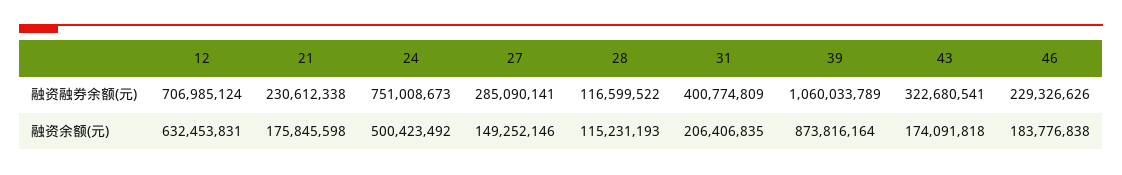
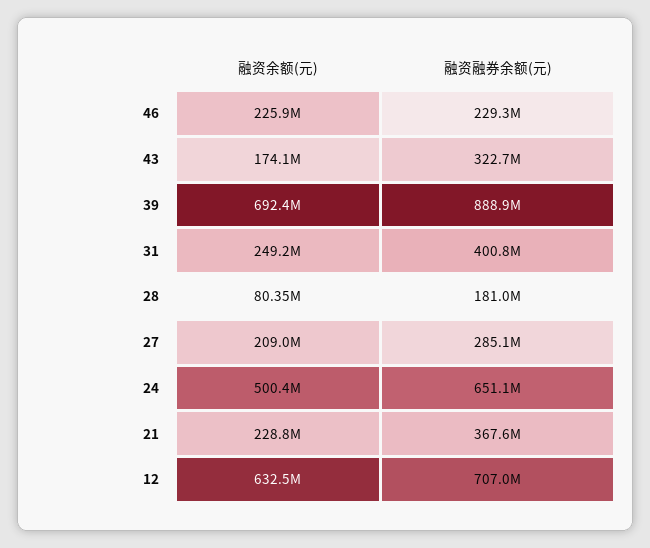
  {
    "12": {
      "融资融券余额(元)": 706985124,
      "融资余额(元)": 632453831
    },
    "21": {
-     "融资融券余额(元)": 230612338,
+     "融资融券余额(元)": 367600000,
-     "融资余额(元)": 175845598
+     "融资余额(元)": 228800000
    },
    "24": {
-     "融资融券余额(元)": 751008673,
+     "融资融券余额(元)": 651100000,
      "融资余额(元)": 500423492
    },
    "27": {
      "融资融券余额(元)": 285090141,
-     "融资余额(元)": 149252146
+     "融资余额(元)": 209000000
    },
    "28": {
-     "融资融券余额(元)": 116599522,
+     "融资融券余额(元)": 181000000,
-     "融资余额(元)": 115231193
+     "融资余额(元)": 80350000
    },
    "31": {
      "融资融券余额(元)": 400774809,
-     "融资余额(元)": 206406835
+     "融资余额(元)": 249200000
    },
    "39": {
-     "融资融券余额(元)": 1060033789,
+     "融资融券余额(元)": 888900000,
-     "融资余额(元)": 873816164
+     "融资余额(元)": 692400000
    },
    "43": {
      "融资融券余额(元)": 322680541,
      "融资余额(元)": 174091818
    },
    "46": {
      "融资融券余额(元)": 229326626,
-     "融资余额(元)": 183776838
+     "融资余额(元)": 225900000
    }
  }

